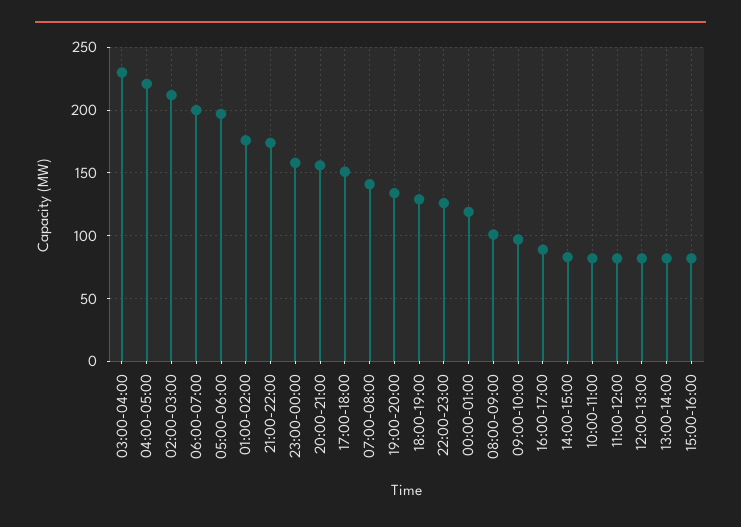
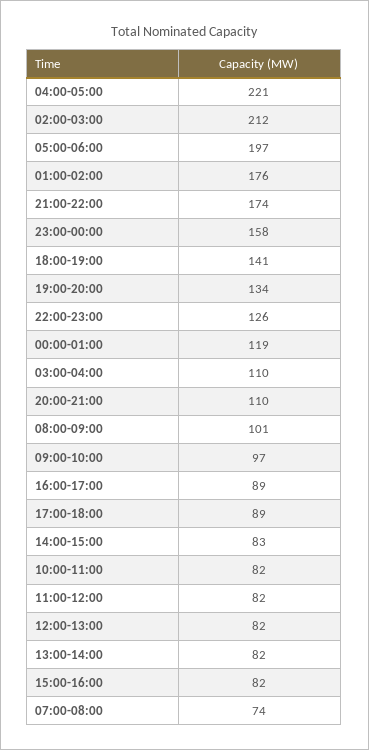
  {
-   "03:00-04:00": 230,
+   "03:00-04:00": 110,
    "04:00-05:00": 221,
    "02:00-03:00": 212,
-   "06:00-07:00": 200,
    "05:00-06:00": 197,
    "01:00-02:00": 176,
    "21:00-22:00": 174,
    "23:00-00:00": 158,
-   "20:00-21:00": 155,
+   "20:00-21:00": 110,
-   "17:00-18:00": 150,
+   "17:00-18:00": 89,
-   "07:00-08:00": 140,
+   "07:00-08:00": 74,
    "19:00-20:00": 134,
-   "18:00-19:00": 130,
+   "18:00-19:00": 141,
    "22:00-23:00": 126,
    "00:00-01:00": 119,
    "08:00-09:00": 101,
    "09:00-10:00": 97,
    "16:00-17:00": 89,
    "14:00-15:00": 83,
    "10:00-11:00": 82,
    "11:00-12:00": 82,
    "12:00-13:00": 82,
    "13:00-14:00": 82,
    "15:00-16:00": 82
  }

